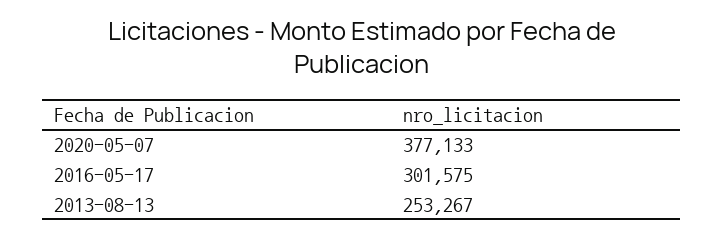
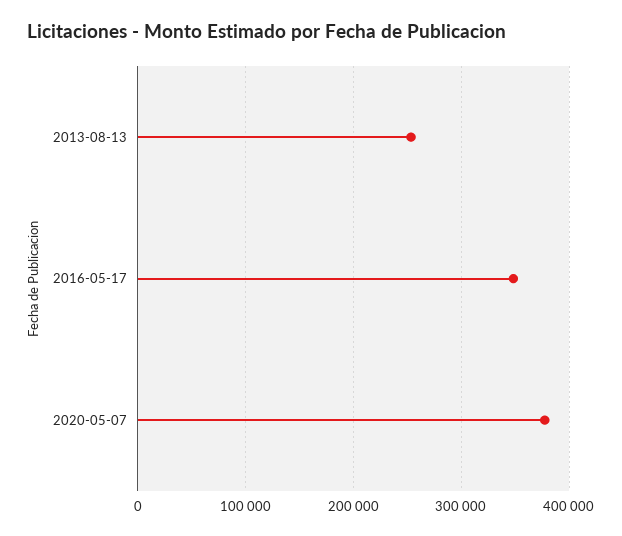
  {
    "2020-05-07": 377133,
-   "2016-05-17": 301575,
+   "2016-05-17": 350000,
    "2013-08-13": 253267
  }

